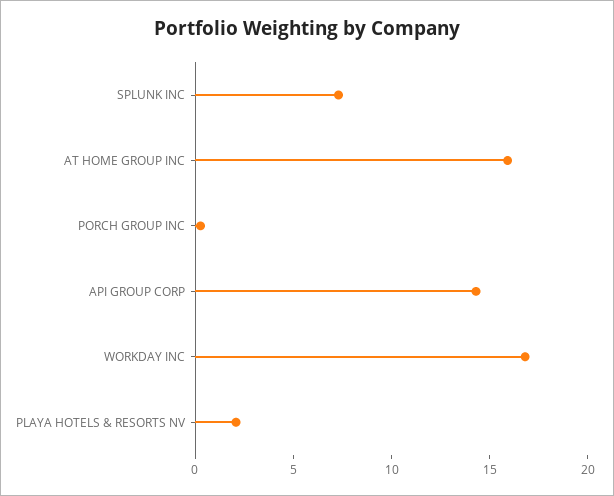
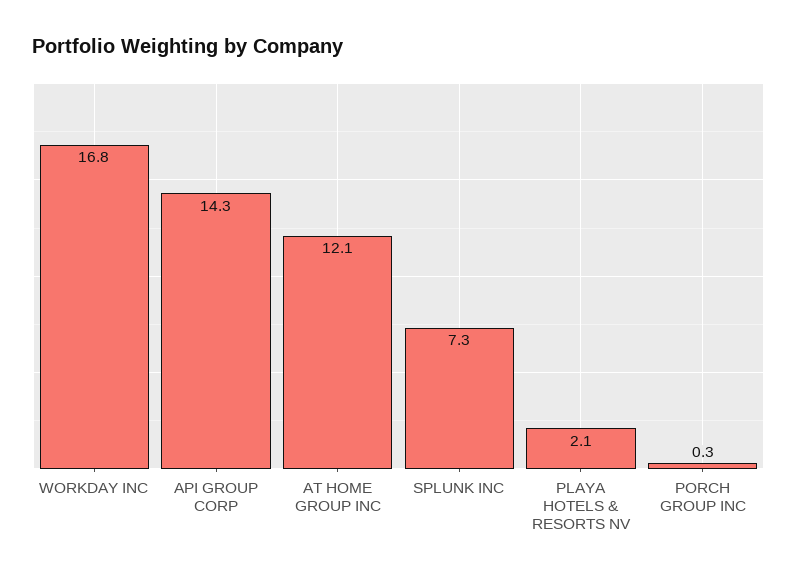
  {
    "SPLUNK INC": 7.3,
-   "AT HOME GROUP INC": 16,
+   "AT HOME GROUP INC": 12.1,
    "PORCH GROUP INC": 0.3,
    "API GROUP CORP": 14.3,
    "WORKDAY INC": 16.8,
    "PLAYA HOTELS & RESORTS NV": 2.1
  }

